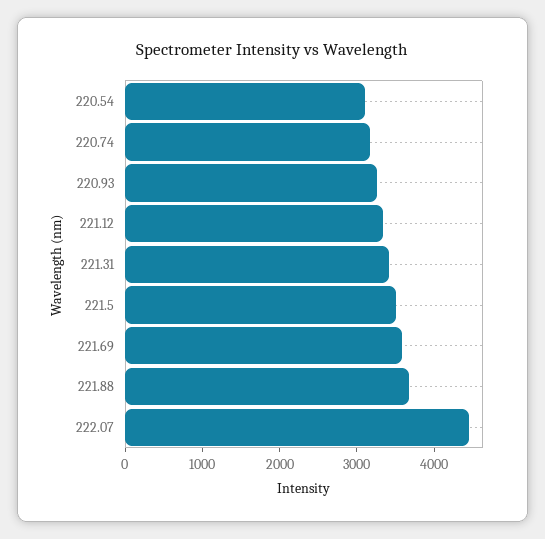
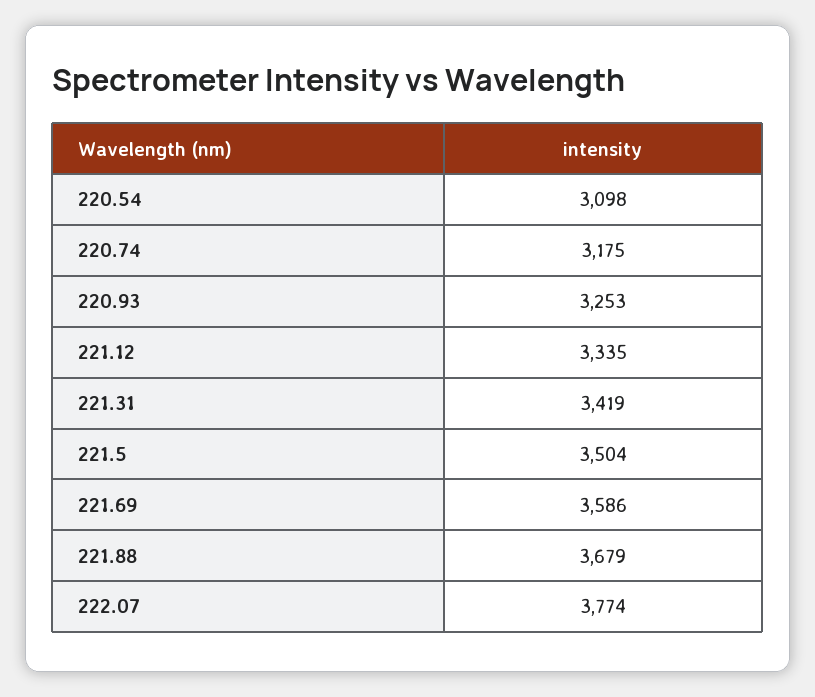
  {
    "220.54": 3098,
    "220.74": 3175,
    "220.93": 3253,
    "221.12": 3335,
    "221.31": 3419,
    "221.5": 3504,
    "221.69": 3586,
    "221.88": 3679,
-   "222.07": 4400
+   "222.07": 3774
  }

